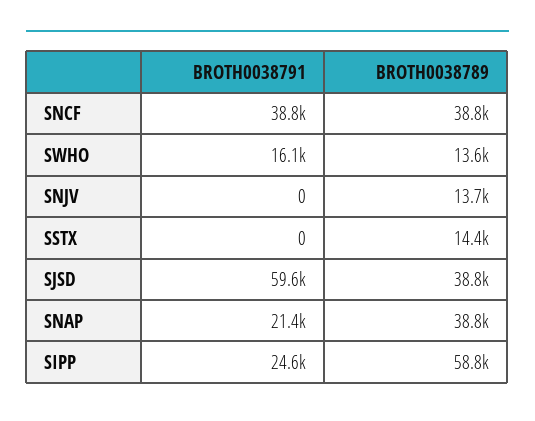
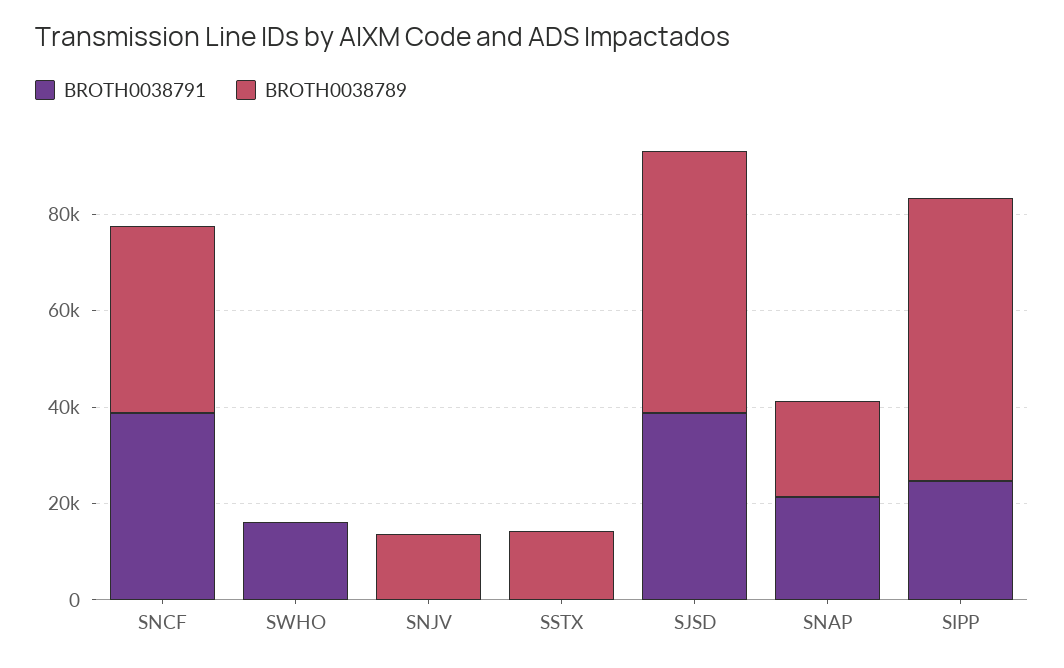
  {
    "BROTH0038791": {
      "SNCF": 38800,
      "SWHO": 16100,
      "SNJV": 0,
      "SSTX": 0,
-     "SJSD": 59600,
+     "SJSD": 40000,
      "SNAP": 21400,
      "SIPP": 24600
    },
    "BROTH0038789": {
      "SNCF": 38800,
-     "SWHO": 13600,
+     "SWHO": 0,
      "SNJV": 13700,
      "SSTX": 14400,
-     "SJSD": 38800,
+     "SJSD": 55000,
-     "SNAP": 38800,
+     "SNAP": 20000,
      "SIPP": 58800
    }
  }

